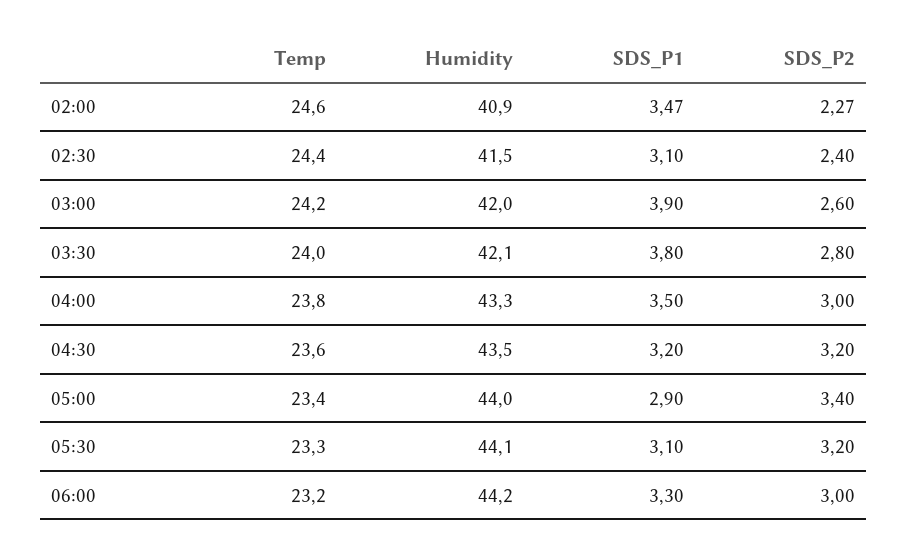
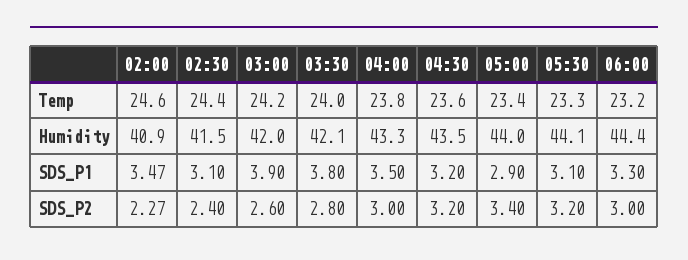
  {
    "Temp": {
      "02:00": 24.6,
      "02:30": 24.4,
      "03:00": 24.2,
      "03:30": 24,
      "04:00": 23.8,
      "04:30": 23.6,
      "05:00": 23.4,
      "05:30": 23.3,
      "06:00": 23.2
    },
    "Humidity": {
      "02:00": 40.9,
      "02:30": 41.5,
      "03:00": 42,
      "03:30": 42.1,
      "04:00": 43.3,
      "04:30": 43.5,
      "05:00": 44,
      "05:30": 44.1,
-     "06:00": 44.2
+     "06:00": 44.4
    },
    "SDS_P1": {
      "02:00": 3.47,
      "02:30": 3.1,
      "03:00": 3.9,
      "03:30": 3.8,
      "04:00": 3.5,
      "04:30": 3.2,
      "05:00": 2.9,
      "05:30": 3.1,
      "06:00": 3.3
    },
    "SDS_P2": {
      "02:00": 2.27,
      "02:30": 2.4,
      "03:00": 2.6,
      "03:30": 2.8,
      "04:00": 3,
      "04:30": 3.2,
      "05:00": 3.4,
      "05:30": 3.2,
      "06:00": 3
    }
  }

